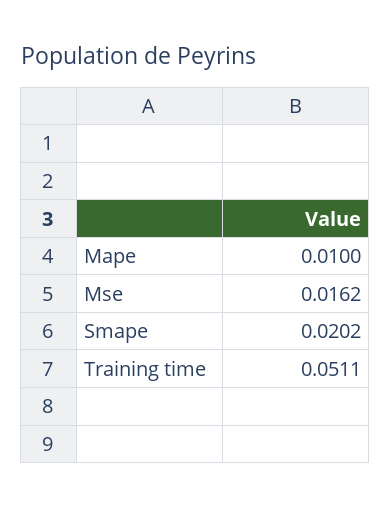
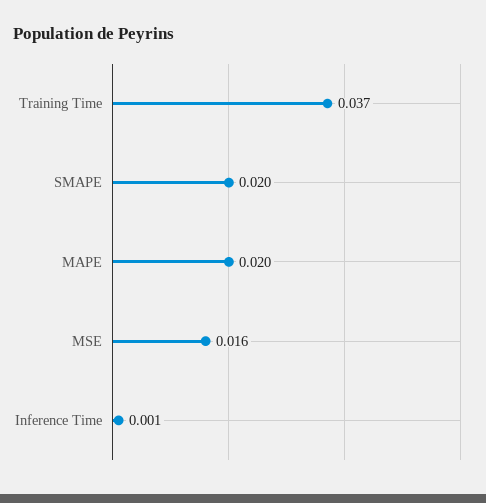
  {
-   "Mape": 0.01,
+   "Mape": 0.02,
    "Mse": 0.0162,
    "Smape": 0.0202,
-   "Training time": 0.0511
+   "Training time": 0.037,
+   "Inference Time": 0.001
  }

